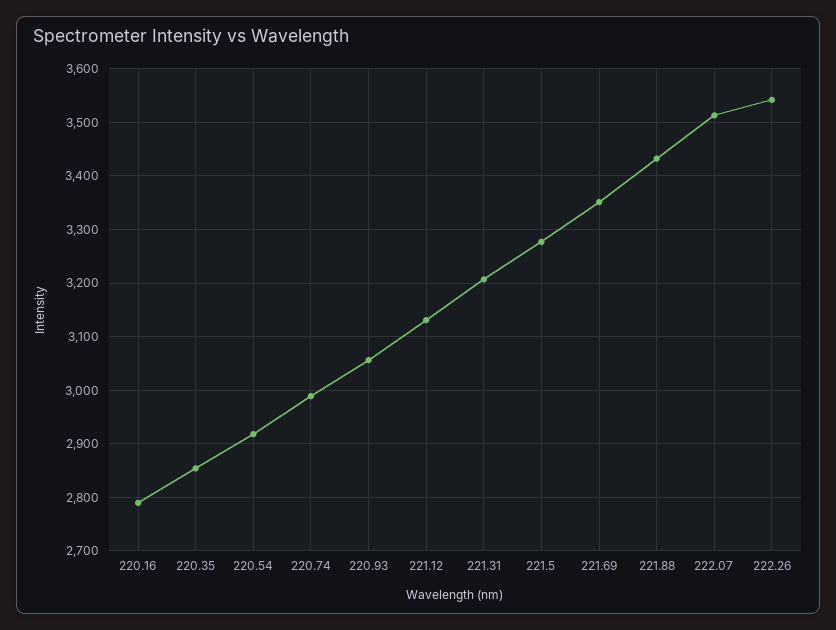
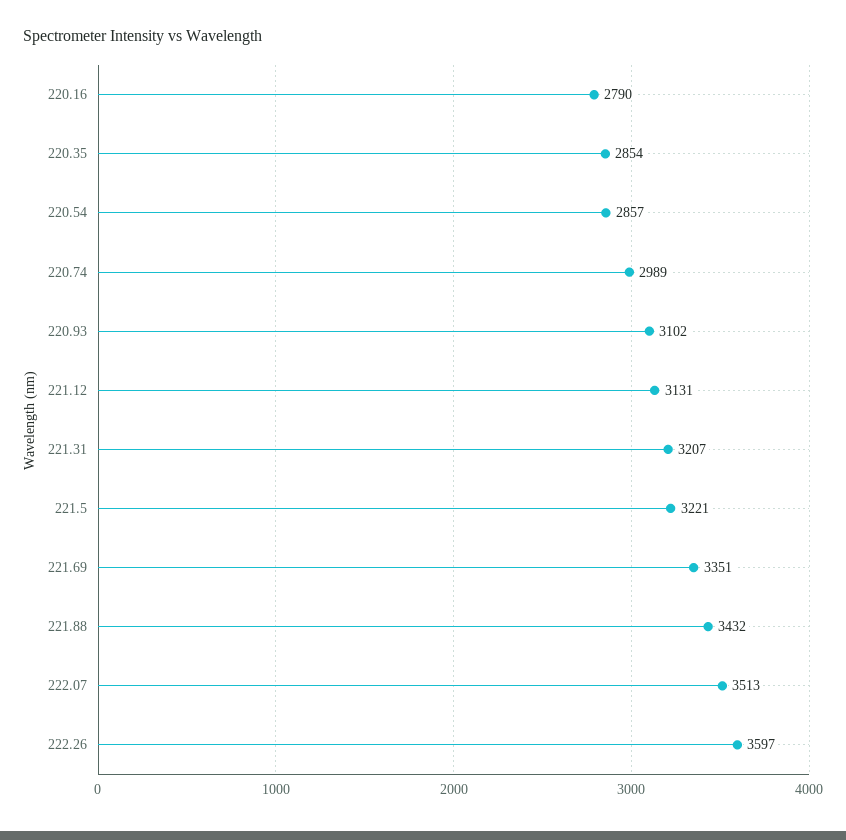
  {
    "220.16": 2790,
    "220.35": 2854,
-   "220.54": 2920,
+   "220.54": 2857,
    "220.74": 2989,
-   "220.93": 3060,
+   "220.93": 3102,
    "221.12": 3131,
    "221.31": 3207,
-   "221.5": 3280,
+   "221.5": 3221,
    "221.69": 3351,
    "221.88": 3432,
    "222.07": 3513,
-   "222.26": 3540
+   "222.26": 3597
  }

